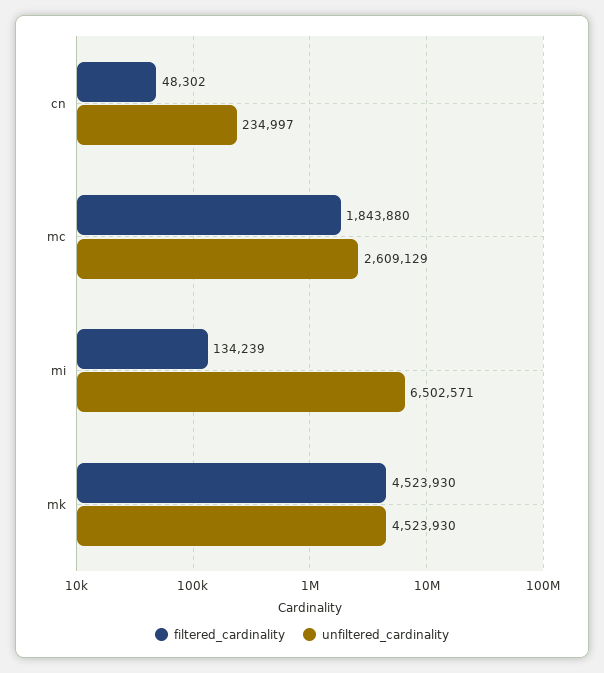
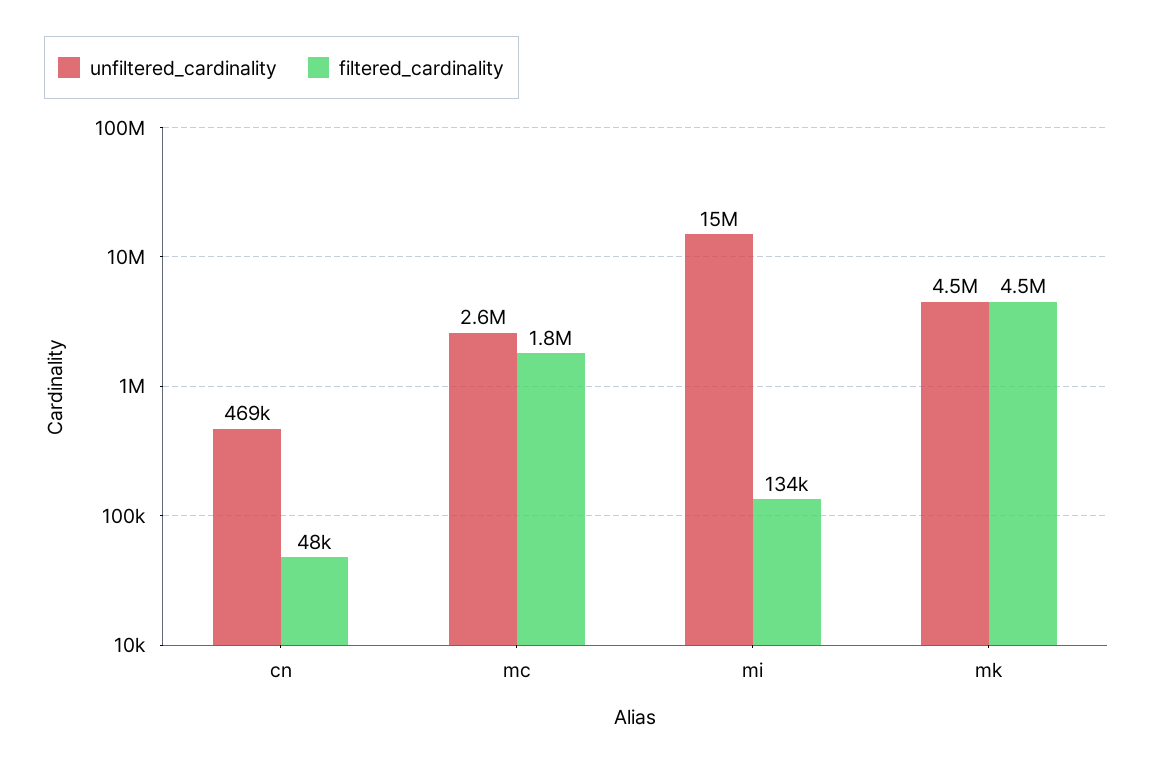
  {
    "filtered_cardinality": {
      "cn": 48302,
      "mc": 1843880,
      "mi": 134239,
      "mk": 4523930
    },
    "unfiltered_cardinality": {
-     "cn": 234997,
+     "cn": 469000,
      "mc": 2609129,
-     "mi": 6502571,
+     "mi": 15000000,
      "mk": 4523930
    }
  }

